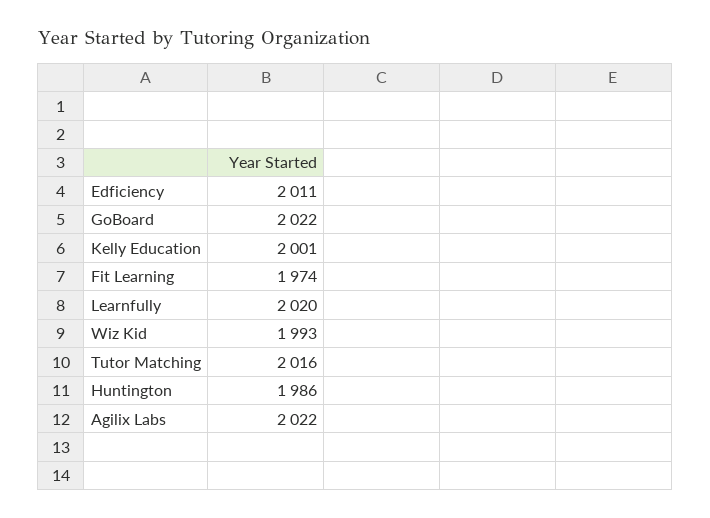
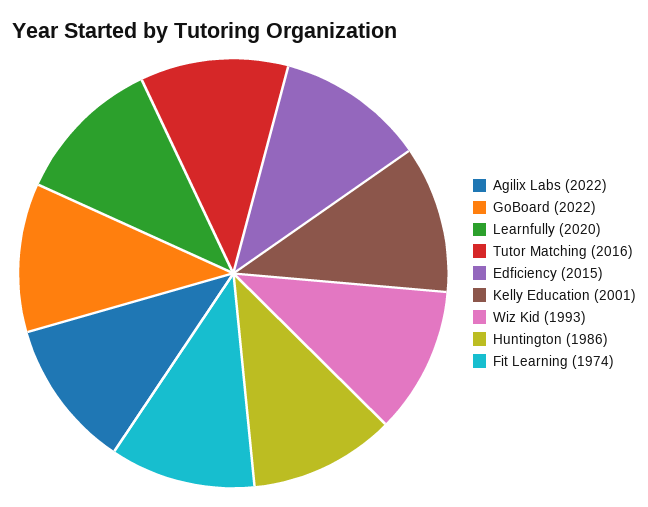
  {
-   "Edficiency": 2011,
+   "Edficiency": 2015,
    "GoBoard": 2022,
    "Kelly Education": 2001,
    "Fit Learning": 1974,
    "Learnfully": 2020,
    "Wiz Kid": 1993,
    "Tutor Matching": 2016,
    "Huntington": 1986,
    "Agilix Labs": 2022
  }

